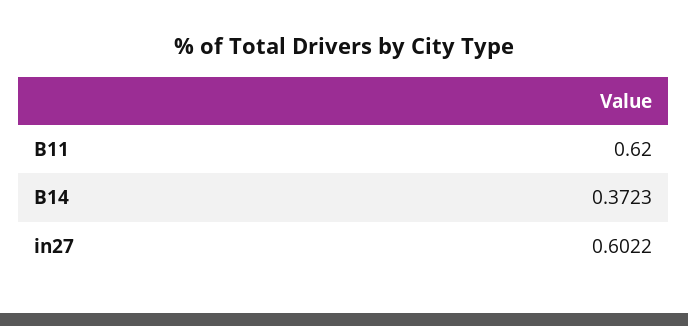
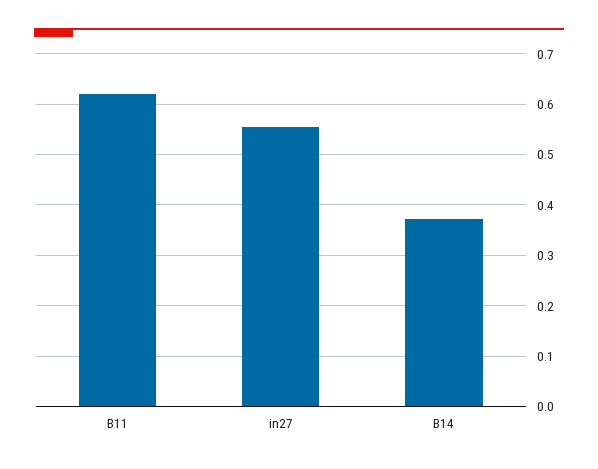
  {
    "B11": 0.62,
    "B14": 0.3723,
-   "in27": 0.6022
+   "in27": 0.56
  }

